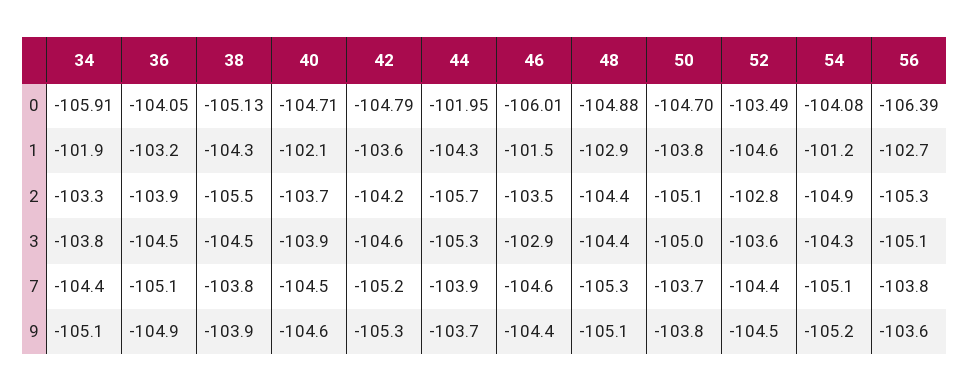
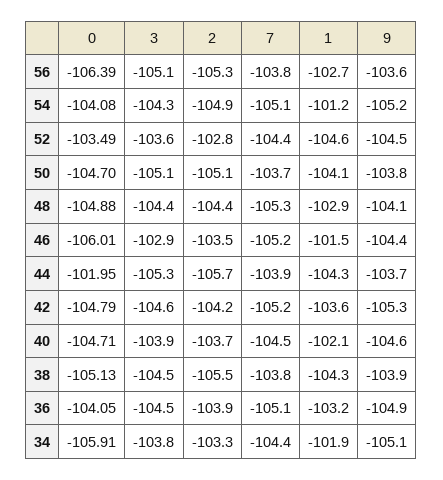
  {
    "34": {
      "0": -105.91,
      "1": -101.9,
      "2": -103.3,
      "3": -103.8,
      "7": -104.4,
      "9": -105.1
    },
    "36": {
      "0": -104.05,
      "1": -103.2,
      "2": -103.9,
      "3": -104.5,
      "7": -105.1,
      "9": -104.9
    },
    "38": {
      "0": -105.13,
      "1": -104.3,
      "2": -105.5,
      "3": -104.5,
      "7": -103.8,
      "9": -103.9
    },
    "40": {
      "0": -104.71,
      "1": -102.1,
      "2": -103.7,
      "3": -103.9,
      "7": -104.5,
      "9": -104.6
    },
    "42": {
      "0": -104.79,
      "1": -103.6,
      "2": -104.2,
      "3": -104.6,
      "7": -105.2,
      "9": -105.3
    },
    "44": {
      "0": -101.95,
      "1": -104.3,
      "2": -105.7,
      "3": -105.3,
      "7": -103.9,
      "9": -103.7
    },
    "46": {
      "0": -106.01,
      "1": -101.5,
      "2": -103.5,
      "3": -102.9,
-     "7": -104.6,
+     "7": -105.2,
      "9": -104.4
    },
    "48": {
      "0": -104.88,
      "1": -102.9,
      "2": -104.4,
      "3": -104.4,
      "7": -105.3,
-     "9": -105.1
+     "9": -104.1
    },
    "50": {
      "0": -104.7,
-     "1": -103.8,
+     "1": -104.1,
      "2": -105.1,
-     "3": -105,
+     "3": -105.1,
      "7": -103.7,
      "9": -103.8
    },
    "52": {
      "0": -103.49,
      "1": -104.6,
      "2": -102.8,
      "3": -103.6,
      "7": -104.4,
      "9": -104.5
    },
    "54": {
      "0": -104.08,
      "1": -101.2,
      "2": -104.9,
      "3": -104.3,
      "7": -105.1,
      "9": -105.2
    },
    "56": {
      "0": -106.39,
      "1": -102.7,
      "2": -105.3,
      "3": -105.1,
      "7": -103.8,
      "9": -103.6
    }
  }

